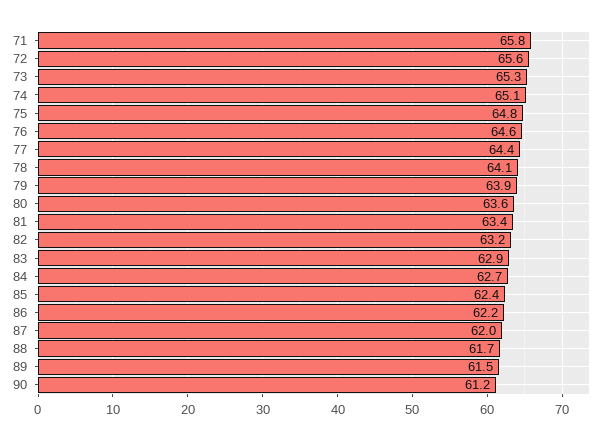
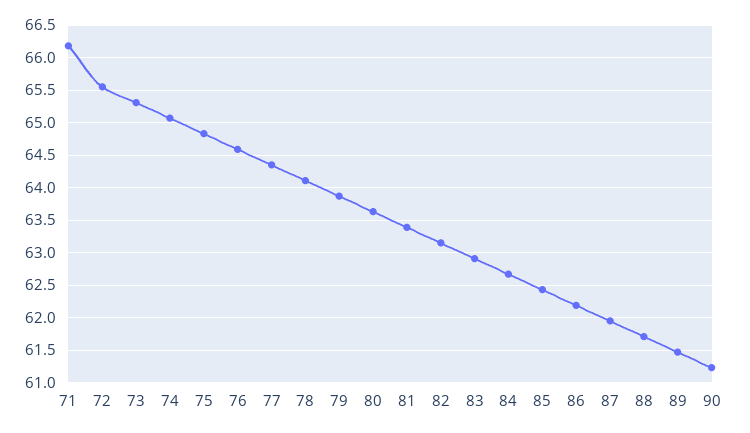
  {
-   "71": 65.8,
+   "71": 66.2,
    "72": 65.6,
    "73": 65.3,
    "74": 65.1,
    "75": 64.8,
    "76": 64.6,
    "77": 64.4,
    "78": 64.1,
    "79": 63.9,
    "80": 63.6,
    "81": 63.4,
    "82": 63.2,
    "83": 62.9,
    "84": 62.7,
    "85": 62.4,
    "86": 62.2,
    "87": 62,
    "88": 61.7,
    "89": 61.5,
    "90": 61.2
  }

